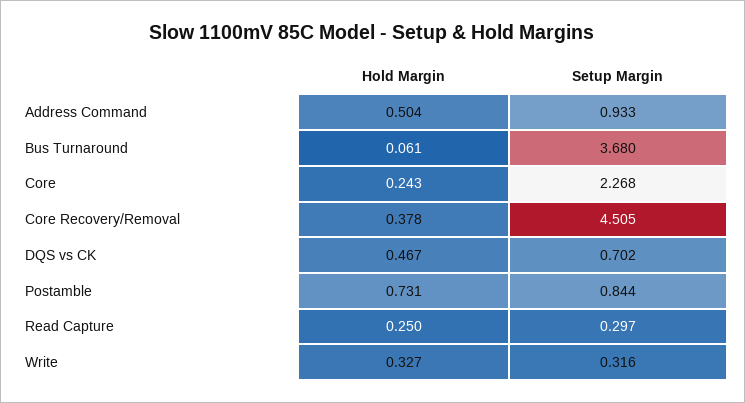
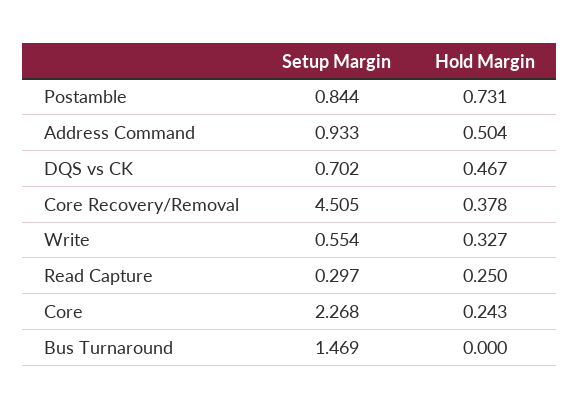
  {
    "Hold Margin": {
      "Address Command": 0.504,
-     "Bus Turnaround": 0.061,
+     "Bus Turnaround": 0,
      "Core": 0.243,
      "Core Recovery/Removal": 0.378,
      "DQS vs CK": 0.467,
      "Postamble": 0.731,
      "Read Capture": 0.25,
      "Write": 0.327
    },
    "Setup Margin": {
      "Address Command": 0.933,
-     "Bus Turnaround": 3.68,
+     "Bus Turnaround": 1.469,
      "Core": 2.268,
      "Core Recovery/Removal": 4.505,
      "DQS vs CK": 0.702,
      "Postamble": 0.844,
      "Read Capture": 0.297,
-     "Write": 0.316
+     "Write": 0.554
    }
  }

